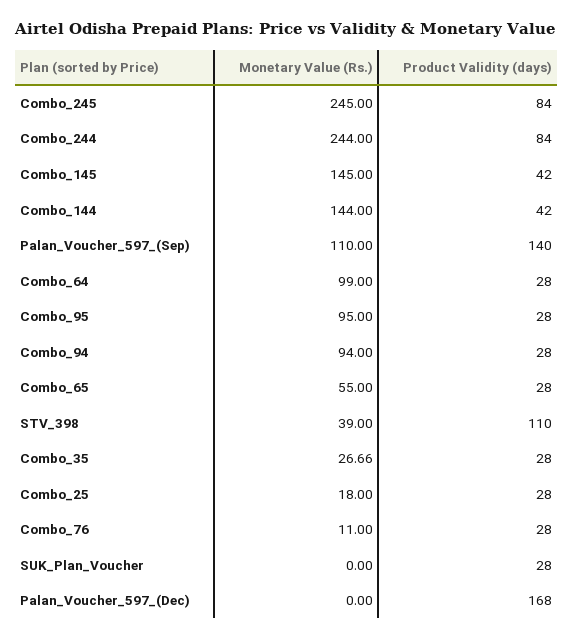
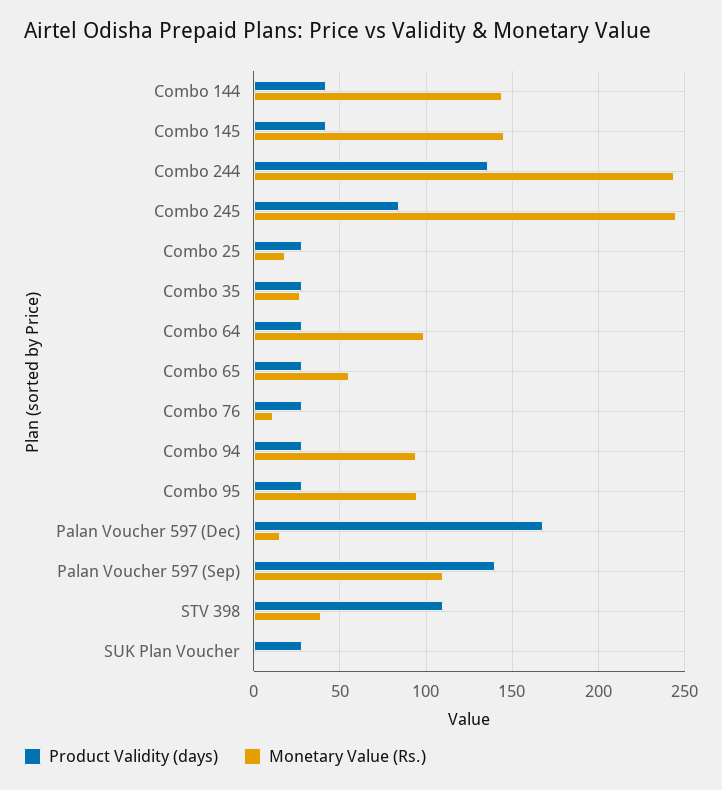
  {
    "Monetary Value (Rs.)": {
      "Combo_245": 245,
      "Combo_244": 244,
      "Combo_145": 145,
      "Combo_144": 144,
      "Palan_Voucher_597_(Sep)": 110,
      "Combo_64": 99,
      "Combo_95": 95,
      "Combo_94": 94,
      "Combo_65": 55,
      "STV_398": 39,
      "Combo_35": 26.66,
      "Combo_25": 18,
      "Combo_76": 11,
      "SUK_Plan_Voucher": 0,
-     "Palan_Voucher_597_(Dec)": 0
+     "Palan_Voucher_597_(Dec)": 15
    },
    "Product Validity (days)": {
      "Combo_245": 84,
-     "Combo_244": 84,
+     "Combo_244": 135,
      "Combo_145": 42,
      "Combo_144": 42,
      "Palan_Voucher_597_(Sep)": 140,
      "Combo_64": 28,
      "Combo_95": 28,
      "Combo_94": 28,
      "Combo_65": 28,
      "STV_398": 110,
      "Combo_35": 28,
      "Combo_25": 28,
      "Combo_76": 28,
      "SUK_Plan_Voucher": 28,
      "Palan_Voucher_597_(Dec)": 168
    }
  }

